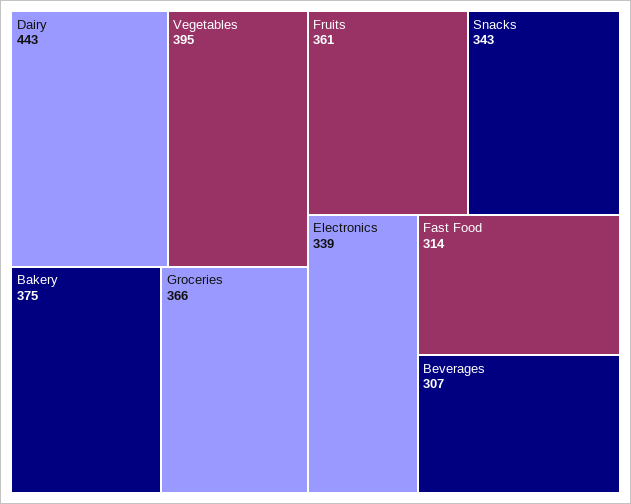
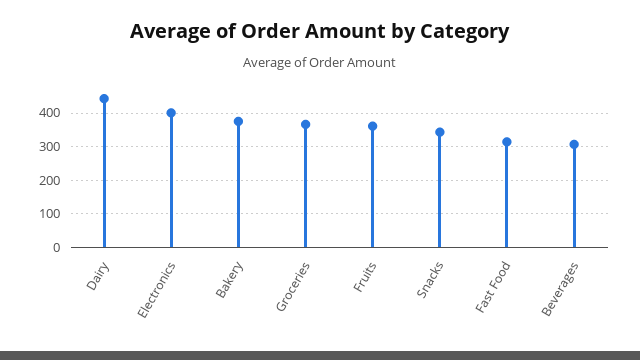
  {
    "Dairy": 443,
-   "Vegetables": 395,
    "Bakery": 375,
    "Groceries": 366,
    "Fruits": 361,
    "Snacks": 343,
-   "Electronics": 339,
+   "Electronics": 400,
    "Fast Food": 314,
    "Beverages": 307
  }

